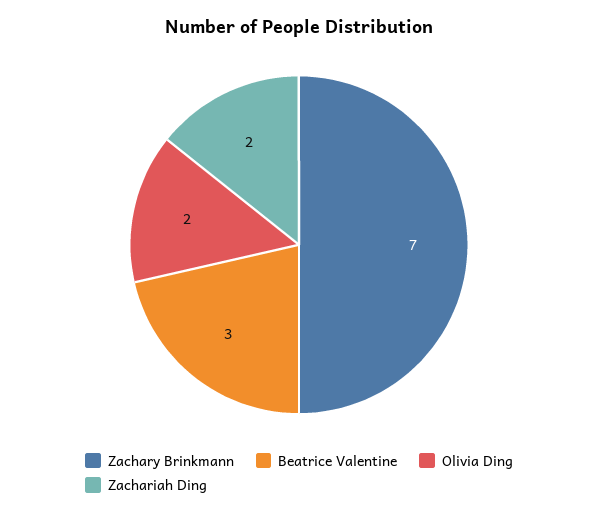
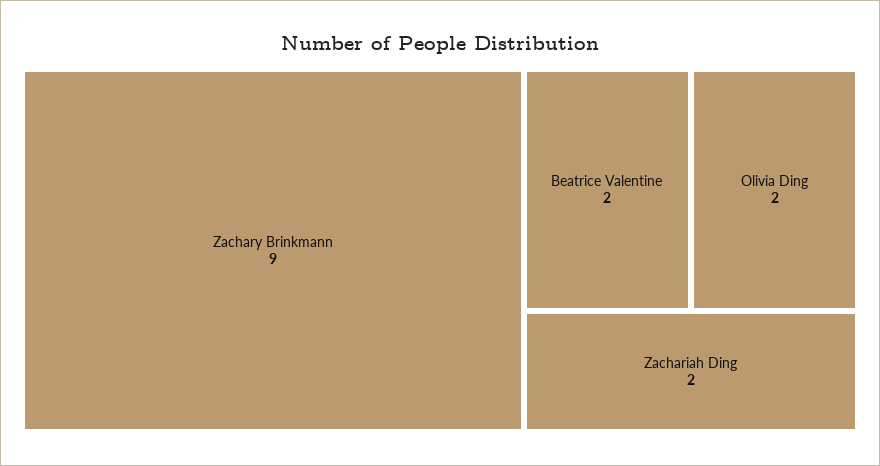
  {
-   "Zachary Brinkmann": 7,
+   "Zachary Brinkmann": 9,
-   "Beatrice Valentine": 3,
+   "Beatrice Valentine": 2,
    "Olivia Ding": 2,
    "Zachariah Ding": 2
  }

